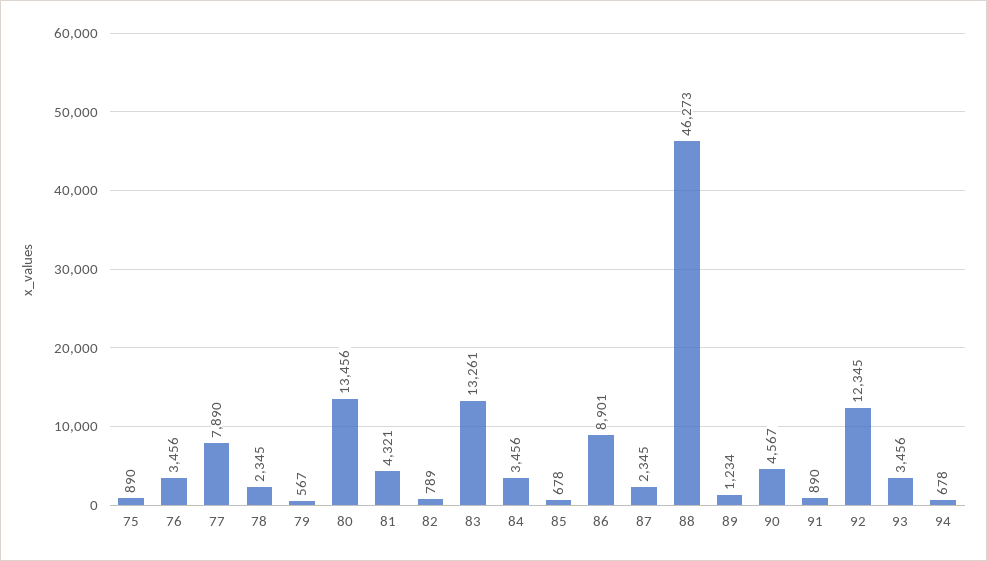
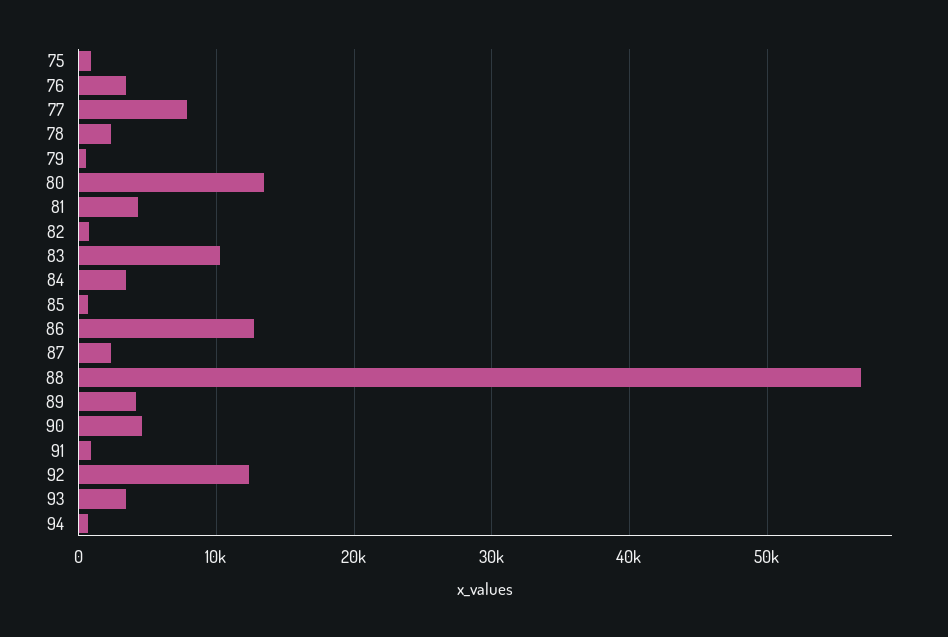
  {
    "75": 890,
    "76": 3456,
    "77": 7890,
    "78": 2345,
    "79": 567,
    "80": 13456,
    "81": 4321,
    "82": 789,
-   "83": 13261,
+   "83": 10000,
    "84": 3456,
    "85": 678,
-   "86": 8901,
+   "86": 13000,
    "87": 2345,
-   "88": 46273,
+   "88": 57000,
-   "89": 1234,
+   "89": 4000,
    "90": 4567,
    "91": 890,
    "92": 12345,
    "93": 3456,
    "94": 678
  }

